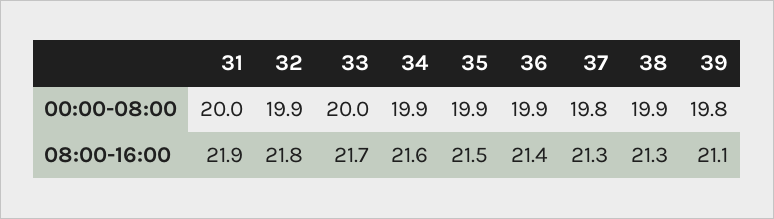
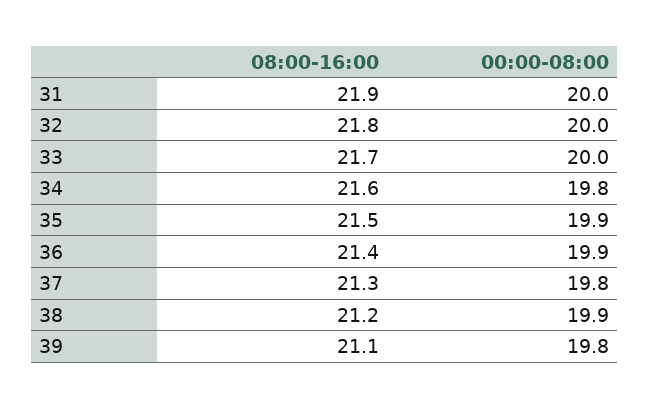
  {
    "31": {
      "00:00-08:00": 20,
      "08:00-16:00": 21.9
    },
    "32": {
-     "00:00-08:00": 19.9,
+     "00:00-08:00": 20,
      "08:00-16:00": 21.8
    },
    "33": {
      "00:00-08:00": 20,
      "08:00-16:00": 21.7
    },
    "34": {
-     "00:00-08:00": 19.9,
+     "00:00-08:00": 19.8,
      "08:00-16:00": 21.6
    },
    "35": {
      "00:00-08:00": 19.9,
      "08:00-16:00": 21.5
    },
    "36": {
      "00:00-08:00": 19.9,
      "08:00-16:00": 21.4
    },
    "37": {
      "00:00-08:00": 19.8,
      "08:00-16:00": 21.3
    },
    "38": {
      "00:00-08:00": 19.9,
-     "08:00-16:00": 21.3
+     "08:00-16:00": 21.2
    },
    "39": {
      "00:00-08:00": 19.8,
      "08:00-16:00": 21.1
    }
  }

